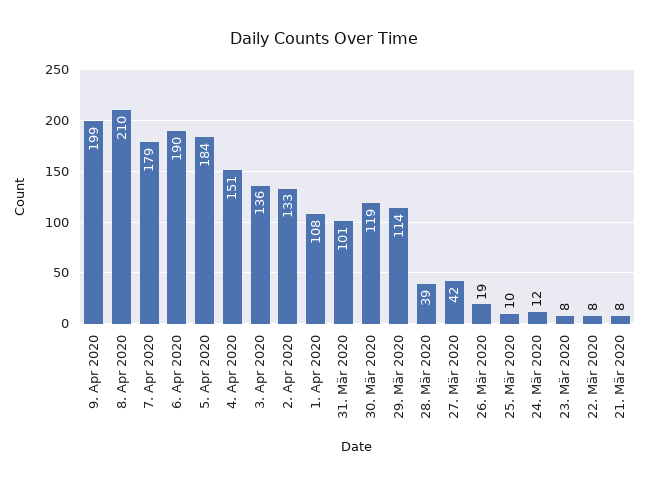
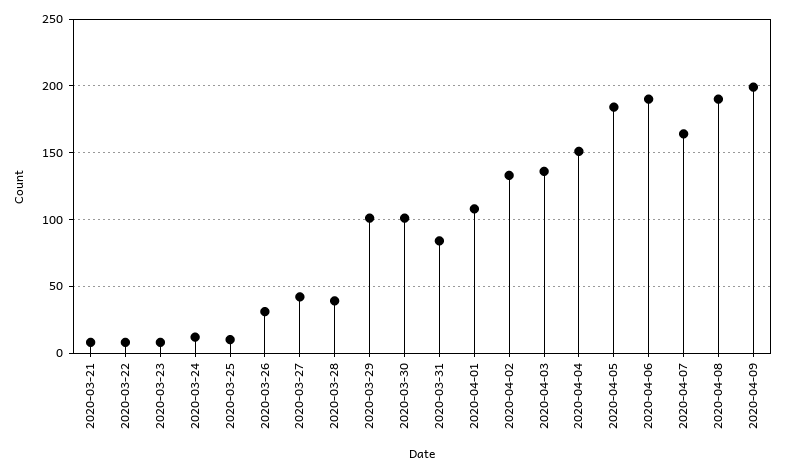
  {
    "9. Apr 2020": 199,
-   "8. Apr 2020": 210,
+   "8. Apr 2020": 190,
-   "7. Apr 2020": 179,
+   "7. Apr 2020": 165,
    "6. Apr 2020": 190,
    "5. Apr 2020": 184,
    "4. Apr 2020": 151,
    "3. Apr 2020": 136,
    "2. Apr 2020": 133,
    "1. Apr 2020": 108,
-   "31. Mär 2020": 101,
+   "31. Mär 2020": 85,
-   "30. Mär 2020": 119,
+   "30. Mär 2020": 100,
-   "29. Mär 2020": 114,
+   "29. Mär 2020": 100,
    "28. Mär 2020": 39,
    "27. Mär 2020": 42,
-   "26. Mär 2020": 19,
+   "26. Mär 2020": 30,
    "25. Mär 2020": 10,
    "24. Mär 2020": 12,
    "23. Mär 2020": 8,
    "22. Mär 2020": 8,
    "21. Mär 2020": 8
  }

